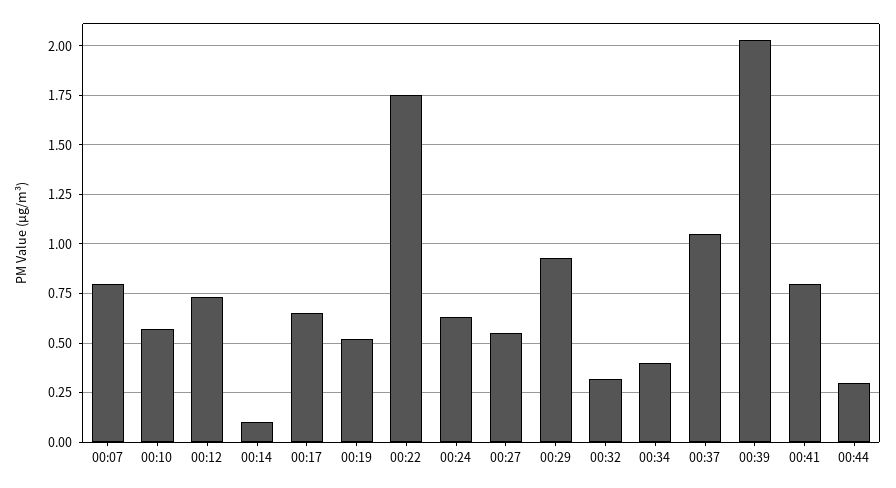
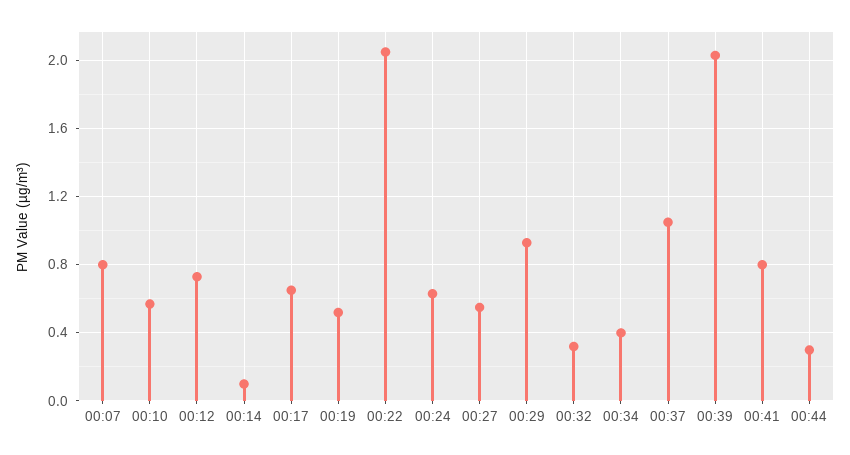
  {
    "00:07": 0.8,
    "00:10": 0.55,
    "00:12": 0.75,
    "00:14": 0.1,
    "00:17": 0.65,
    "00:19": 0.5,
-   "00:22": 1.75,
+   "00:22": 2.05,
    "00:24": 0.65,
    "00:27": 0.55,
    "00:29": 0.95,
    "00:32": 0.3,
    "00:34": 0.4,
    "00:37": 1.05,
    "00:39": 2.05,
    "00:41": 0.8,
    "00:44": 0.3
  }

